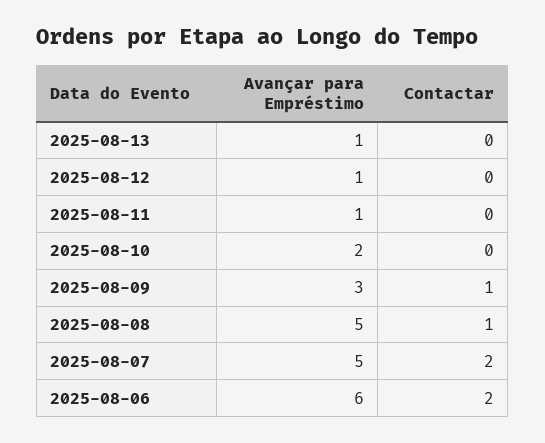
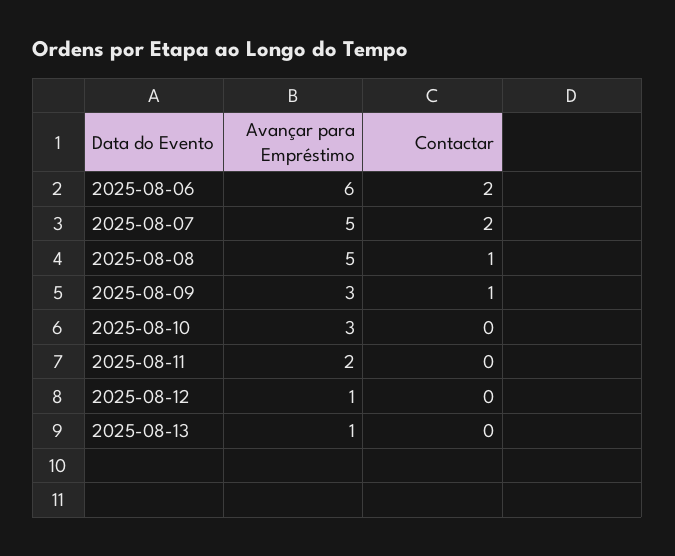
  {
    "Avançar para Empréstimo": {
      "2025-08-13": 1,
      "2025-08-12": 1,
-     "2025-08-11": 1,
+     "2025-08-11": 2,
-     "2025-08-10": 2,
+     "2025-08-10": 3,
      "2025-08-09": 3,
      "2025-08-08": 5,
      "2025-08-07": 5,
      "2025-08-06": 6
    },
    "Contactar": {
      "2025-08-13": 0,
      "2025-08-12": 0,
      "2025-08-11": 0,
      "2025-08-10": 0,
      "2025-08-09": 1,
      "2025-08-08": 1,
      "2025-08-07": 2,
      "2025-08-06": 2
    }
  }

